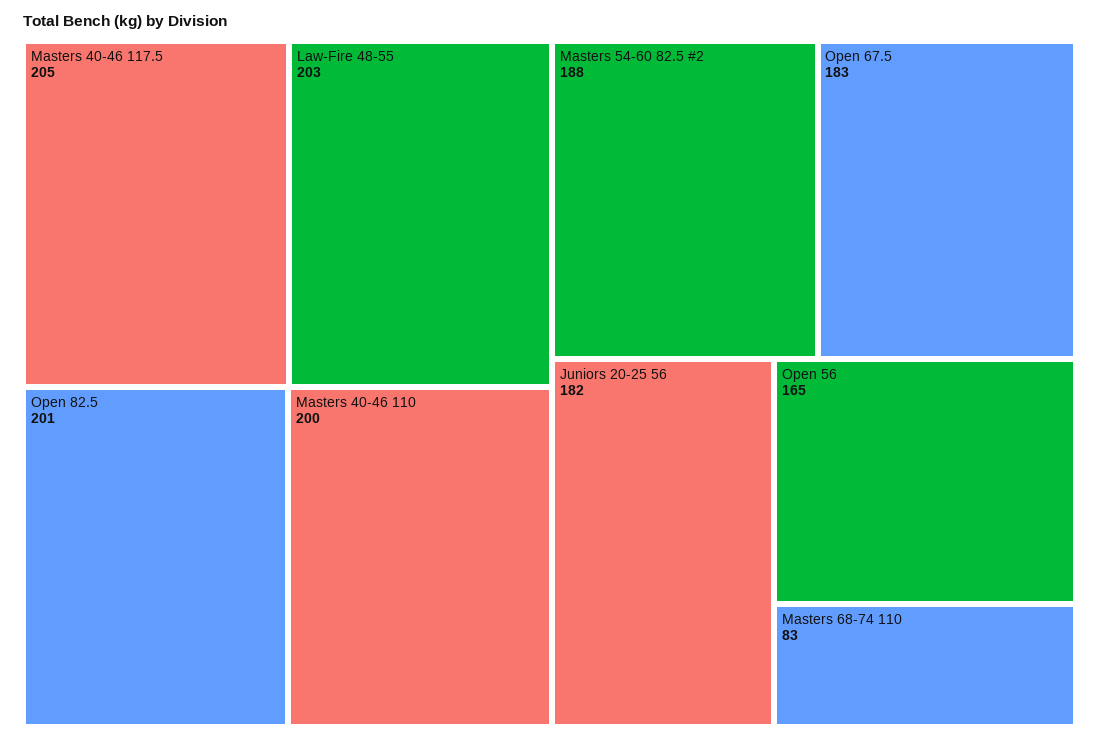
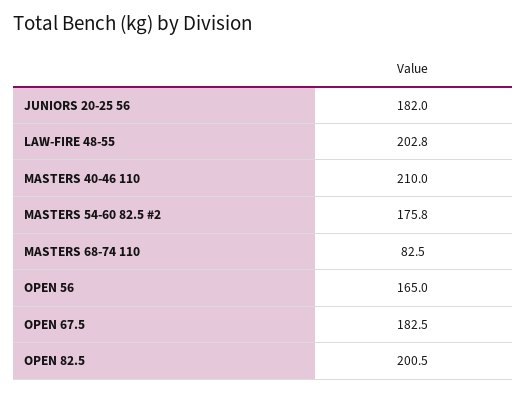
  {
-   "Masters 40-46 117.5": 205,
    "Law-Fire 48-55": 202.8,
    "Open 82.5": 200.5,
-   "Masters 40-46 110": 200,
+   "Masters 40-46 110": 210,
-   "Masters 54-60 82.5 #2": 188,
+   "Masters 54-60 82.5 #2": 175.8,
    "Open 67.5": 182.5,
    "Juniors 20-25 56": 182,
    "Open 56": 165,
    "Masters 68-74 110": 82.5
  }

